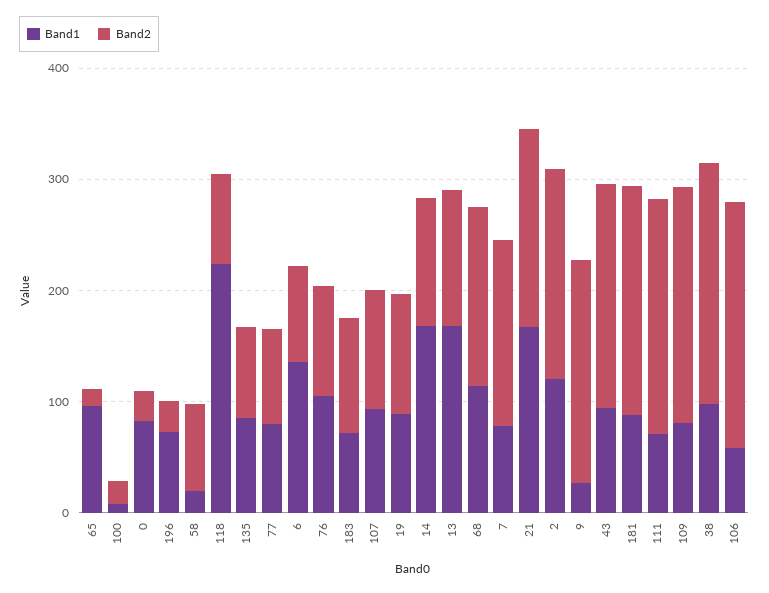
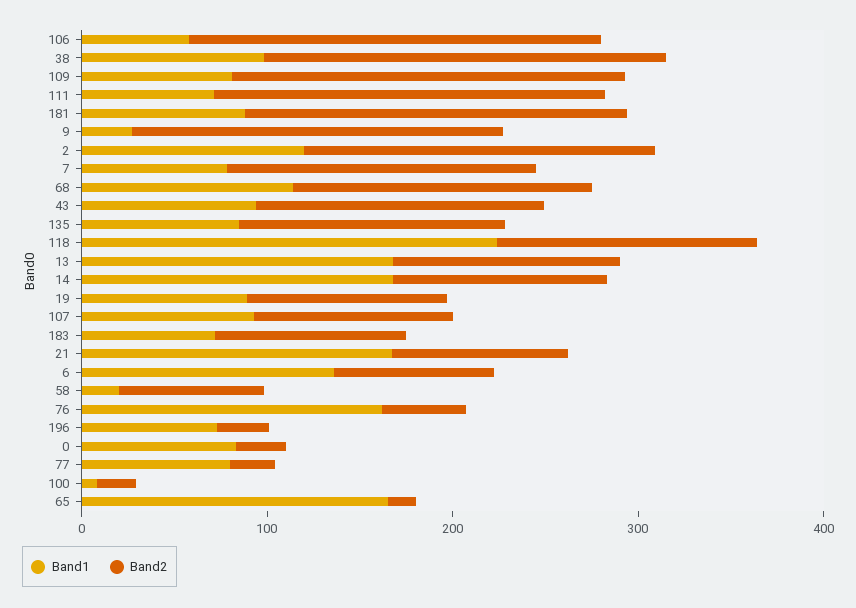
  {
    "Band1": {
-     "65": 100,
+     "65": 160,
      "100": 0,
      "0": 80,
      "196": 80,
      "58": 20,
      "118": 220,
      "135": 80,
      "77": 80,
      "6": 140,
-     "76": 100,
+     "76": 160,
      "183": 80,
      "107": 100,
      "19": 80,
      "14": 160,
      "13": 160,
      "68": 120,
      "7": 80,
      "21": 160,
      "2": 120,
      "9": 20,
      "43": 100,
      "181": 80,
      "111": 80,
      "109": 80,
      "38": 100,
      "106": 60
    },
    "Band2": {
      "65": 20,
      "100": 20,
      "0": 20,
      "196": 20,
      "58": 80,
-     "118": 80,
+     "118": 140,
-     "135": 80,
+     "135": 140,
-     "77": 80,
+     "77": 20,
      "6": 80,
-     "76": 100,
+     "76": 40,
      "183": 100,
      "107": 100,
      "19": 100,
      "14": 120,
      "13": 120,
      "68": 160,
      "7": 160,
-     "21": 180,
+     "21": 100,
      "2": 180,
      "9": 200,
-     "43": 200,
+     "43": 160,
      "181": 200,
      "111": 220,
      "109": 220,
      "38": 220,
      "106": 220
    }
  }

